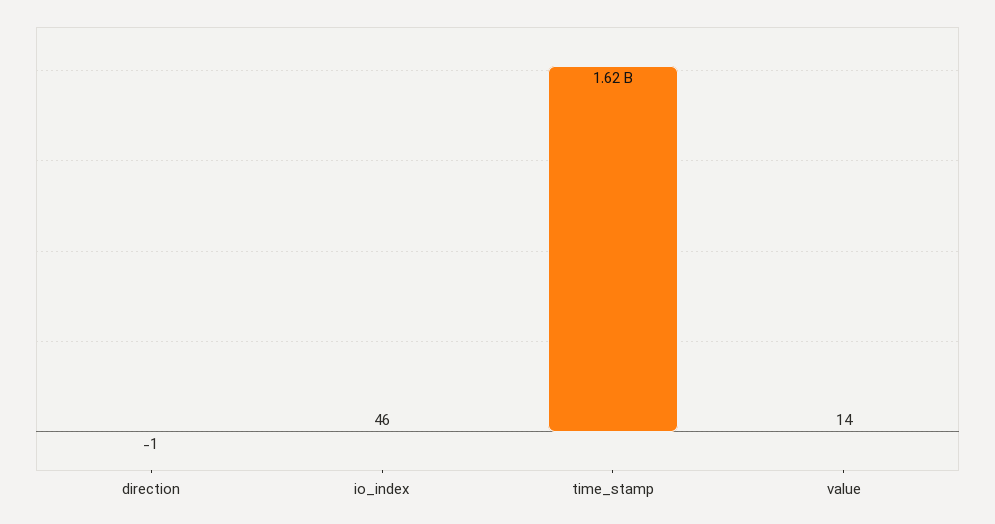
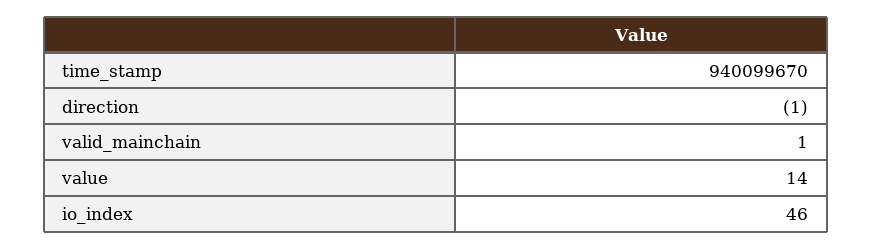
  {
    "direction": -1,
    "io_index": 46,
-   "time_stamp": 1620000000,
+   "time_stamp": 940099670,
-   "value": 14
+   "value": 14,
+   "valid_mainchain": 1
  }

